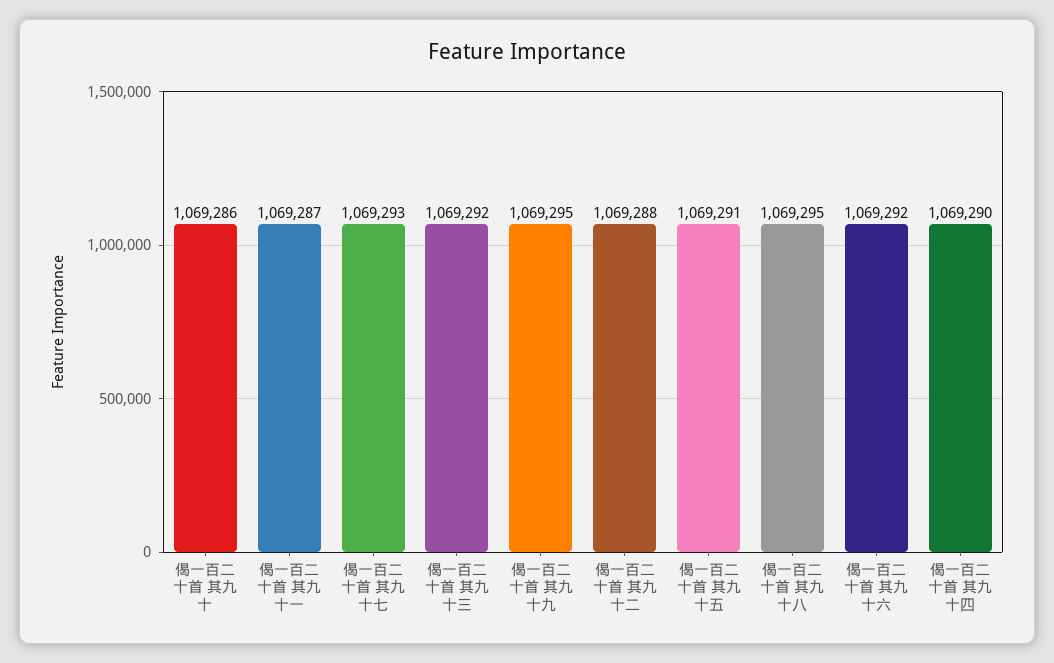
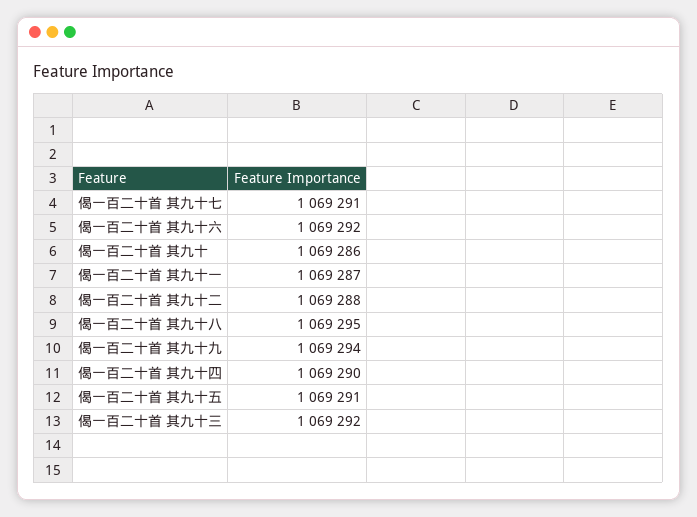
  {
    "偈一百二十首 其九十": 1069286,
    "偈一百二十首 其九十一": 1069287,
-   "偈一百二十首 其九十七": 1069293,
+   "偈一百二十首 其九十七": 1069291,
    "偈一百二十首 其九十三": 1069292,
-   "偈一百二十首 其九十九": 1069295,
+   "偈一百二十首 其九十九": 1069294,
    "偈一百二十首 其九十二": 1069288,
    "偈一百二十首 其九十五": 1069291,
    "偈一百二十首 其九十八": 1069295,
    "偈一百二十首 其九十六": 1069292,
    "偈一百二十首 其九十四": 1069290
  }

